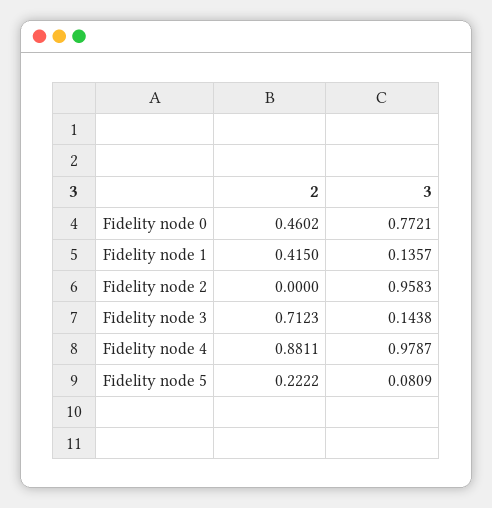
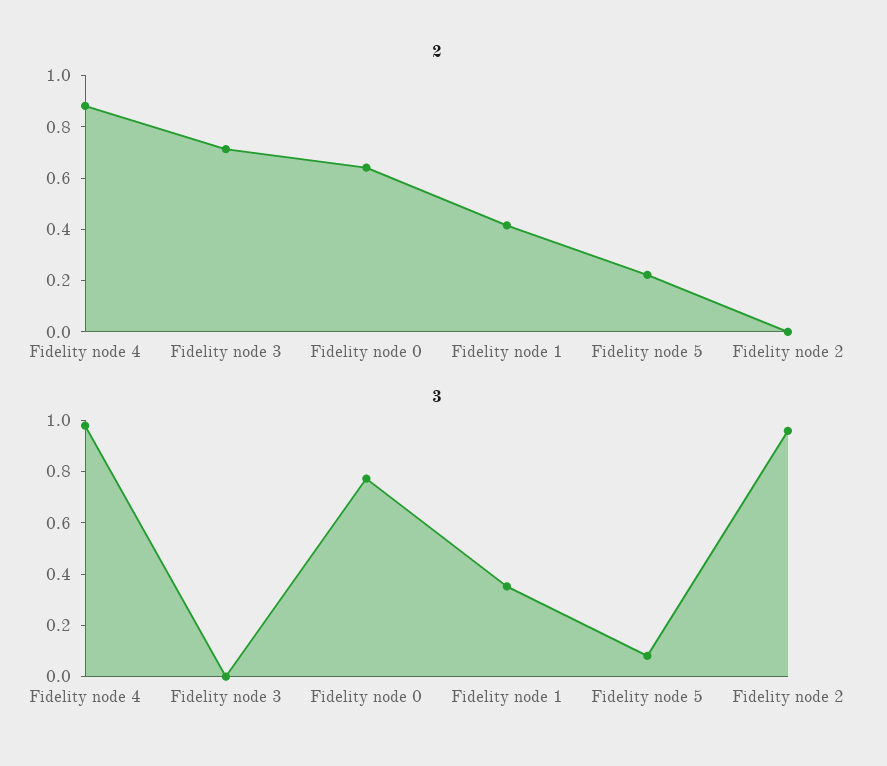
  {
    "2": {
-     "Fidelity node 0": 0.4602,
+     "Fidelity node 0": 0.65,
      "Fidelity node 1": 0.415,
      "Fidelity node 2": 0,
      "Fidelity node 3": 0.7123,
      "Fidelity node 4": 0.8811,
      "Fidelity node 5": 0.2222
    },
    "3": {
      "Fidelity node 0": 0.7721,
-     "Fidelity node 1": 0.1357,
+     "Fidelity node 1": 0.35,
      "Fidelity node 2": 0.9583,
-     "Fidelity node 3": 0.1438,
+     "Fidelity node 3": 0,
      "Fidelity node 4": 0.9787,
      "Fidelity node 5": 0.0809
    }
  }

